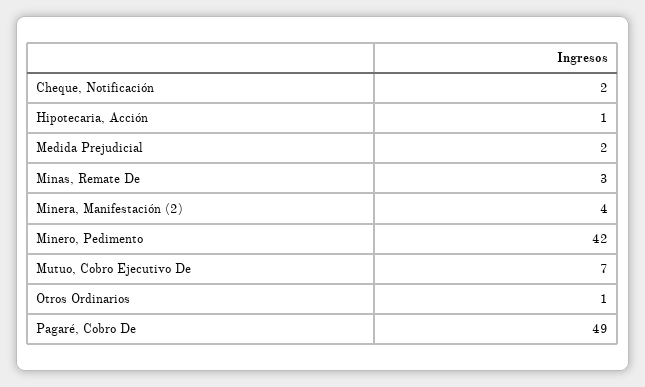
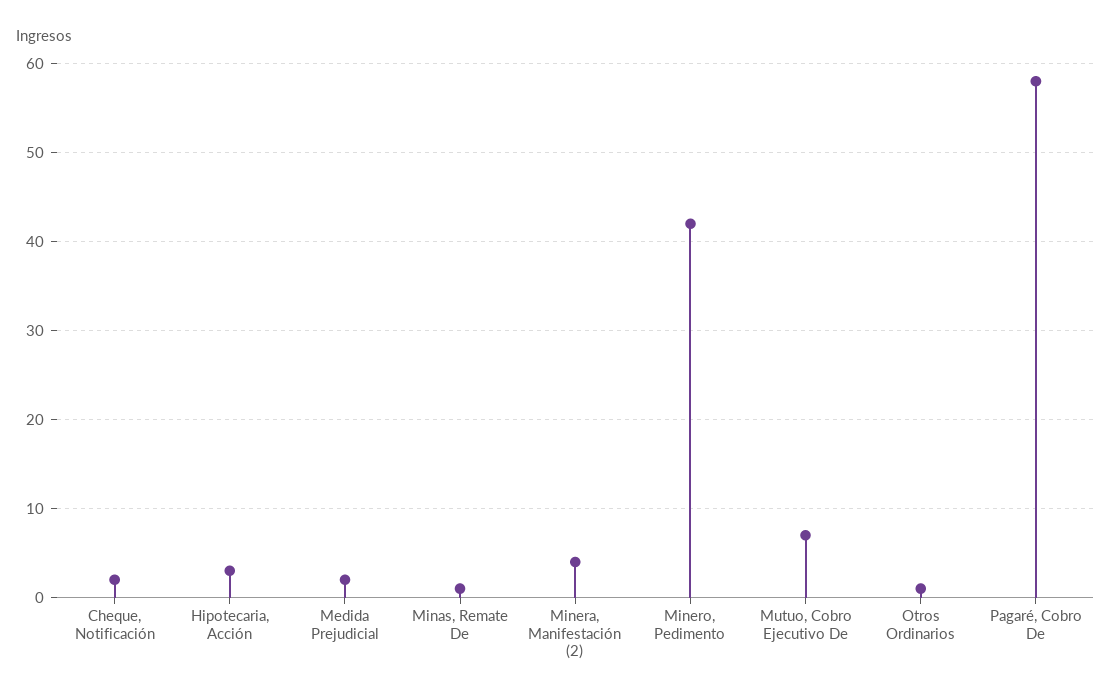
  {
    "Cheque, Notificación": 2,
-   "Hipotecaria, Acción": 1,
+   "Hipotecaria, Acción": 3,
    "Medida Prejudicial": 2,
-   "Minas, Remate De": 3,
+   "Minas, Remate De": 1,
    "Minera, Manifestación (2)": 4,
    "Minero, Pedimento": 42,
    "Mutuo, Cobro Ejecutivo De": 7,
    "Otros Ordinarios": 1,
-   "Pagaré, Cobro De": 49
+   "Pagaré, Cobro De": 58
  }

